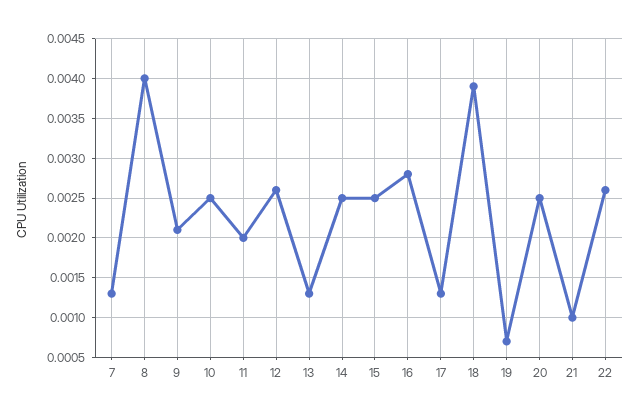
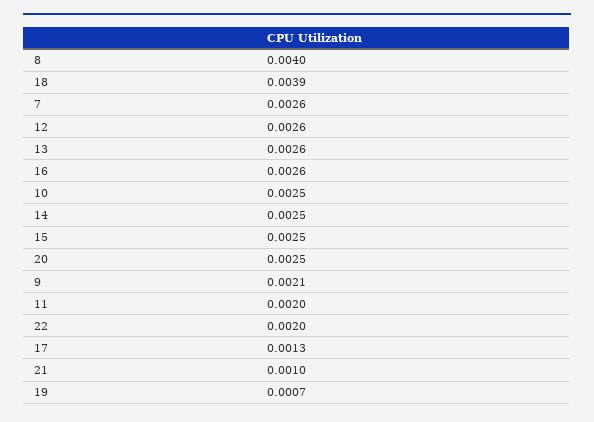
  {
-   "7": 0.0013,
+   "7": 0.0026,
    "8": 0.004,
    "9": 0.0021,
    "10": 0.0025,
    "11": 0.002,
    "12": 0.0026,
-   "13": 0.0013,
+   "13": 0.0026,
    "14": 0.0025,
    "15": 0.0025,
-   "16": 0.0028,
+   "16": 0.0026,
    "17": 0.0013,
    "18": 0.0039,
    "19": 0.0007,
    "20": 0.0025,
    "21": 0.001,
-   "22": 0.0026
+   "22": 0.002
  }

